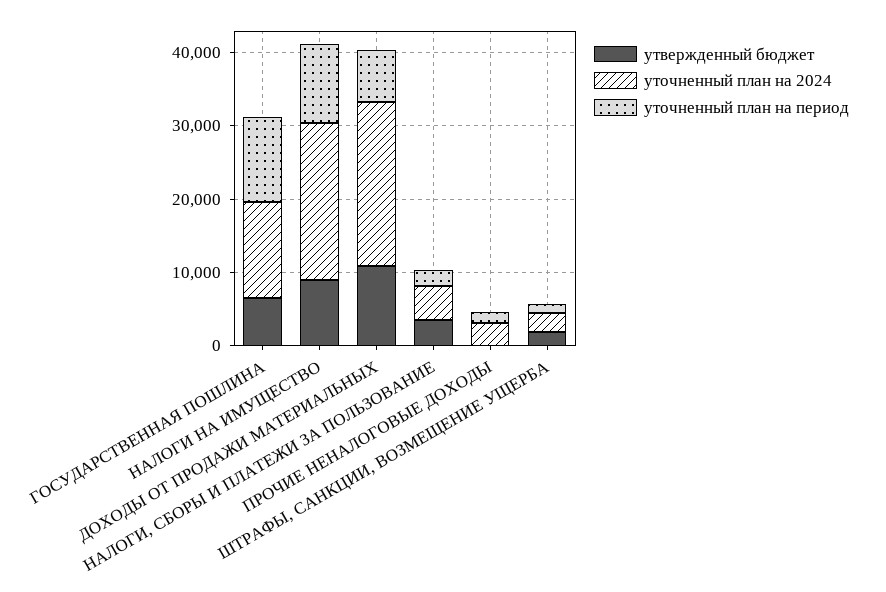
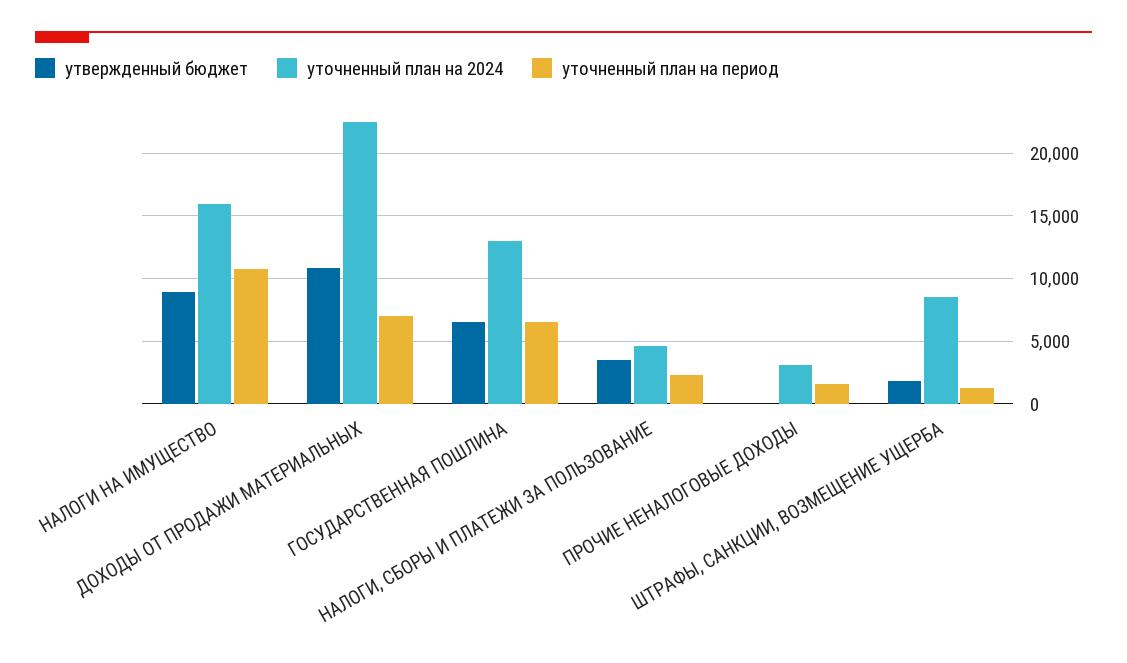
  {
    "утвержденный бюджет": {
      "ГОСУДАРСТВЕННАЯ ПОШЛИНА": 6500,
      "НАЛОГИ НА ИМУЩЕСТВО": 9000,
      "ДОХОДЫ ОТ ПРОДАЖИ МАТЕРИАЛЬНЫХ": 11000,
      "НАЛОГИ, СБОРЫ И ПЛАТЕЖИ ЗА ПОЛЬЗОВАНИЕ": 3500,
      "ПРОЧИЕ НЕНАЛОГОВЫЕ ДОХОДЫ": 0,
      "ШТРАФЫ, САНКЦИИ, ВОЗМЕЩЕНИЕ УЩЕРБА": 2000
    },
    "уточненный план на 2024": {
      "ГОСУДАРСТВЕННАЯ ПОШЛИНА": 13000,
-     "НАЛОГИ НА ИМУЩЕСТВО": 22000,
+     "НАЛОГИ НА ИМУЩЕСТВО": 16000,
      "ДОХОДЫ ОТ ПРОДАЖИ МАТЕРИАЛЬНЫХ": 22500,
      "НАЛОГИ, СБОРЫ И ПЛАТЕЖИ ЗА ПОЛЬЗОВАНИЕ": 4500,
      "ПРОЧИЕ НЕНАЛОГОВЫЕ ДОХОДЫ": 3000,
-     "ШТРАФЫ, САНКЦИИ, ВОЗМЕЩЕНИЕ УЩЕРБА": 2000
+     "ШТРАФЫ, САНКЦИИ, ВОЗМЕЩЕНИЕ УЩЕРБА": 8500
    },
    "уточненный план на период": {
-     "ГОСУДАРСТВЕННАЯ ПОШЛИНА": 12000,
+     "ГОСУДАРСТВЕННАЯ ПОШЛИНА": 6500,
      "НАЛОГИ НА ИМУЩЕСТВО": 10500,
      "ДОХОДЫ ОТ ПРОДАЖИ МАТЕРИАЛЬНЫХ": 7000,
      "НАЛОГИ, СБОРЫ И ПЛАТЕЖИ ЗА ПОЛЬЗОВАНИЕ": 2500,
      "ПРОЧИЕ НЕНАЛОГОВЫЕ ДОХОДЫ": 1500,
      "ШТРАФЫ, САНКЦИИ, ВОЗМЕЩЕНИЕ УЩЕРБА": 1500
    }
  }

